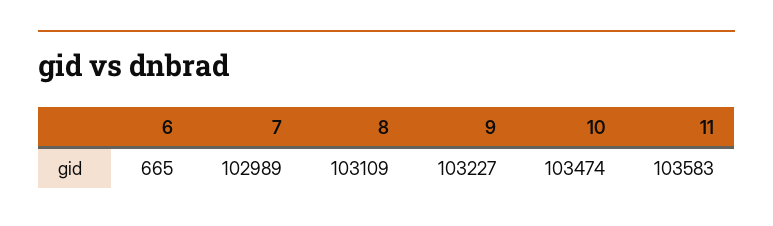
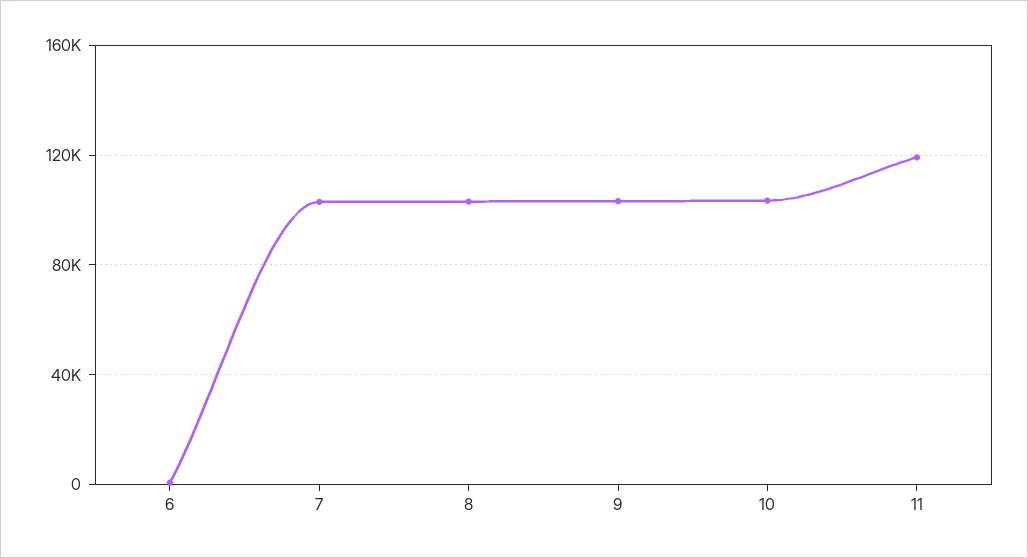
  {
    "6": 665,
    "7": 102989,
    "8": 103109,
    "9": 103227,
    "10": 103474,
-   "11": 103583
+   "11": 120000
  }

